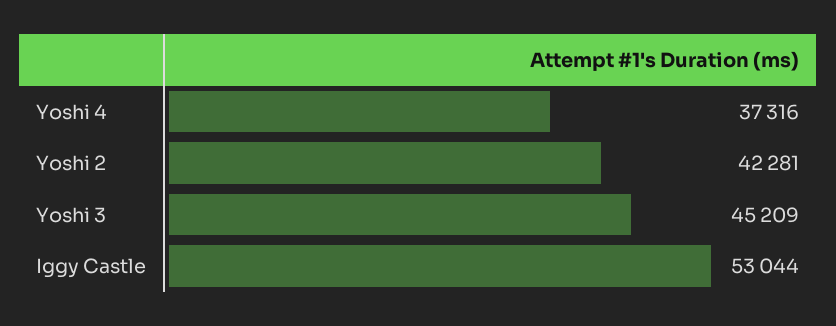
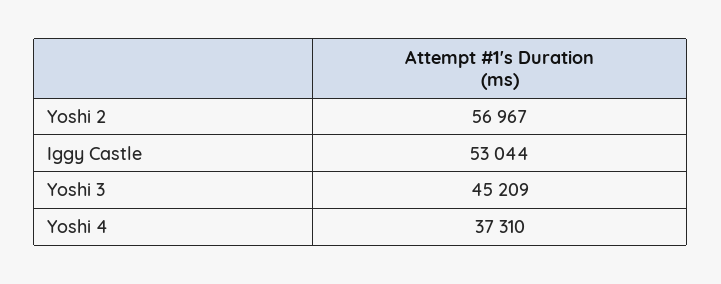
  {
-   "Yoshi 4": 37316,
+   "Yoshi 4": 37310,
-   "Yoshi 2": 42281,
+   "Yoshi 2": 56967,
    "Yoshi 3": 45209,
    "Iggy Castle": 53044
  }

